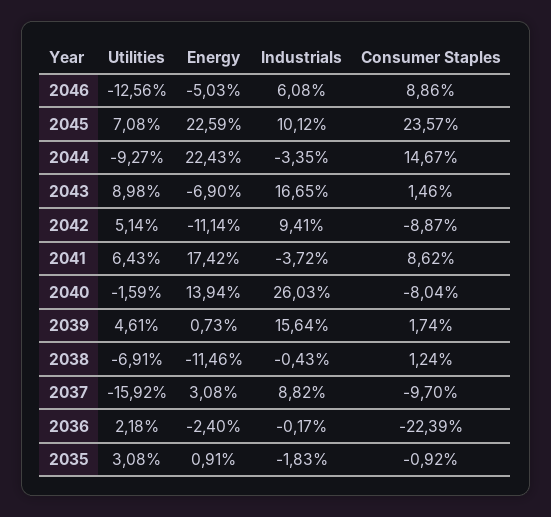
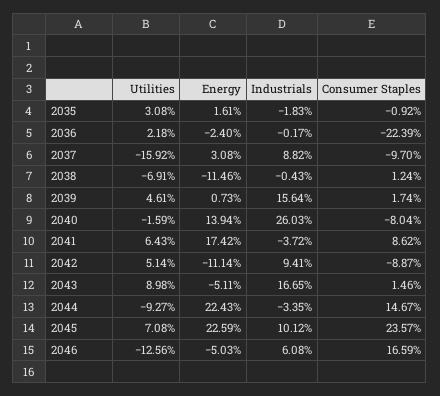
  {
    "Utilities": {
      "2046": -12.56,
      "2045": 7.08,
      "2044": -9.27,
      "2043": 8.98,
      "2042": 5.14,
      "2041": 6.43,
      "2040": -1.59,
      "2039": 4.61,
      "2038": -6.91,
      "2037": -15.92,
      "2036": 2.18,
      "2035": 3.08
    },
    "Energy": {
      "2046": -5.03,
      "2045": 22.59,
      "2044": 22.43,
-     "2043": -6.9,
+     "2043": -5.11,
      "2042": -11.14,
      "2041": 17.42,
      "2040": 13.94,
      "2039": 0.73,
      "2038": -11.46,
      "2037": 3.08,
      "2036": -2.4,
-     "2035": 0.91
+     "2035": 1.61
    },
    "Industrials": {
      "2046": 6.08,
      "2045": 10.12,
      "2044": -3.35,
      "2043": 16.65,
      "2042": 9.41,
      "2041": -3.72,
      "2040": 26.03,
      "2039": 15.64,
      "2038": -0.43,
      "2037": 8.82,
      "2036": -0.17,
      "2035": -1.83
    },
    "Consumer Staples": {
-     "2046": 8.86,
+     "2046": 16.59,
      "2045": 23.57,
      "2044": 14.67,
      "2043": 1.46,
      "2042": -8.87,
      "2041": 8.62,
      "2040": -8.04,
      "2039": 1.74,
      "2038": 1.24,
      "2037": -9.7,
      "2036": -22.39,
      "2035": -0.92
    }
  }

